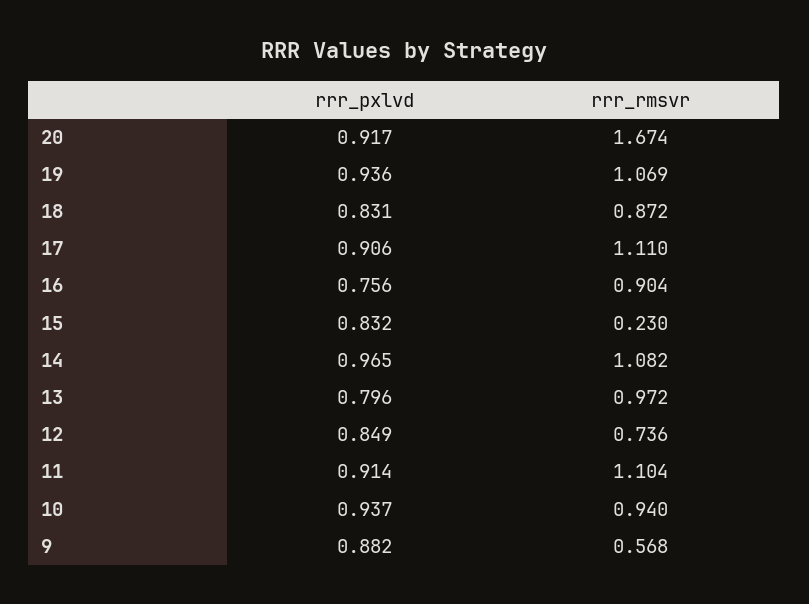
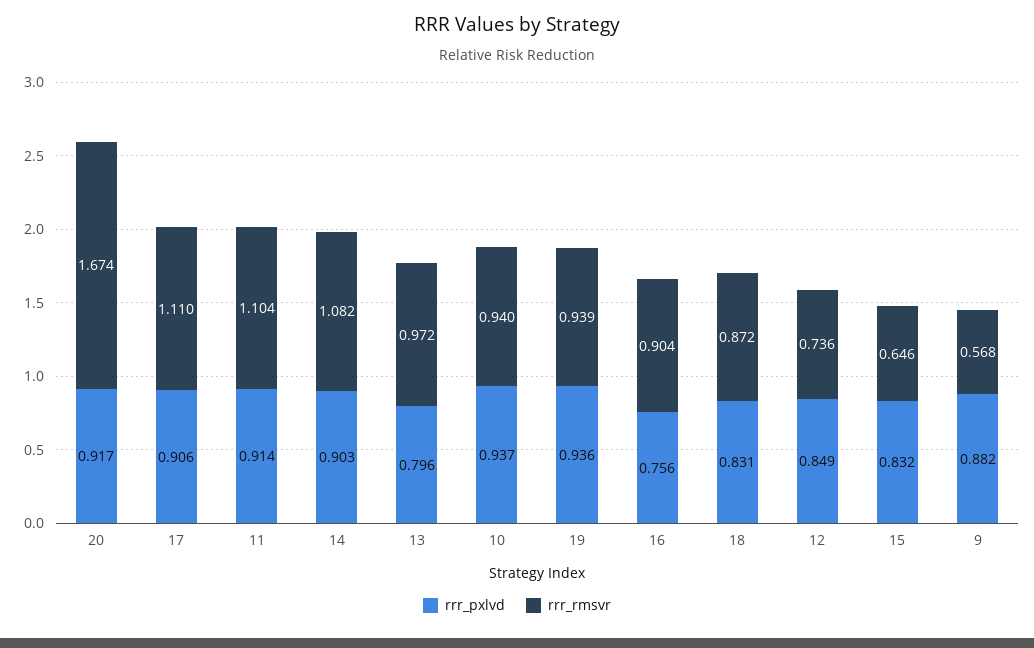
  {
    "rrr_pxlvd": {
      "20": 0.917,
      "19": 0.936,
      "18": 0.831,
      "17": 0.906,
      "16": 0.756,
      "15": 0.832,
-     "14": 0.965,
+     "14": 0.903,
      "13": 0.796,
      "12": 0.849,
      "11": 0.914,
      "10": 0.937,
      "9": 0.882
    },
    "rrr_rmsvr": {
      "20": 1.674,
-     "19": 1.069,
+     "19": 0.939,
      "18": 0.872,
      "17": 1.11,
      "16": 0.904,
-     "15": 0.23,
+     "15": 0.646,
      "14": 1.082,
      "13": 0.972,
      "12": 0.736,
      "11": 1.104,
      "10": 0.94,
      "9": 0.568
    }
  }

